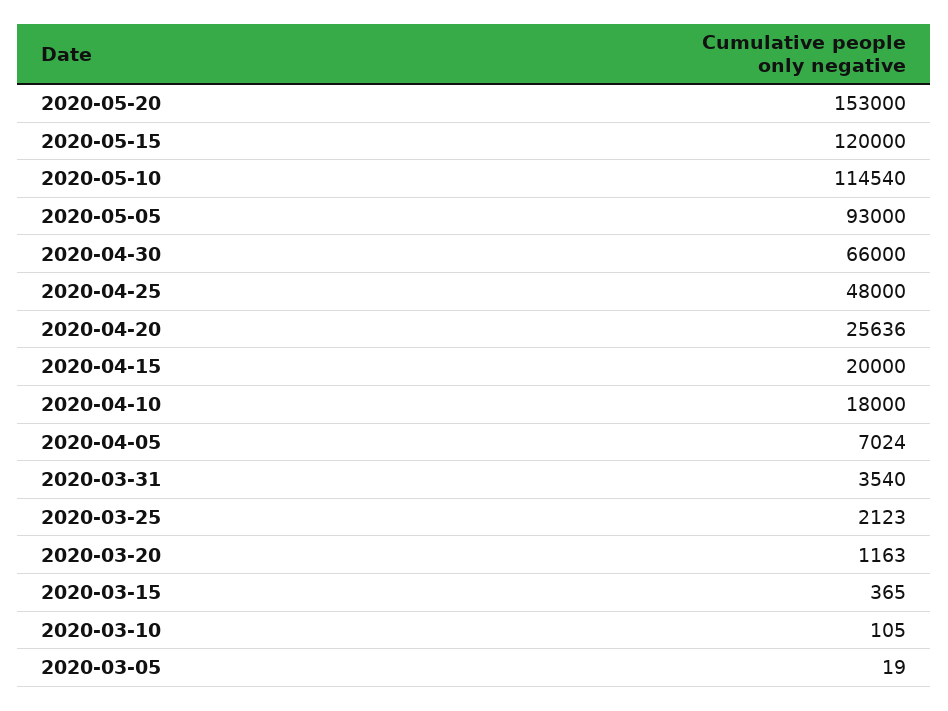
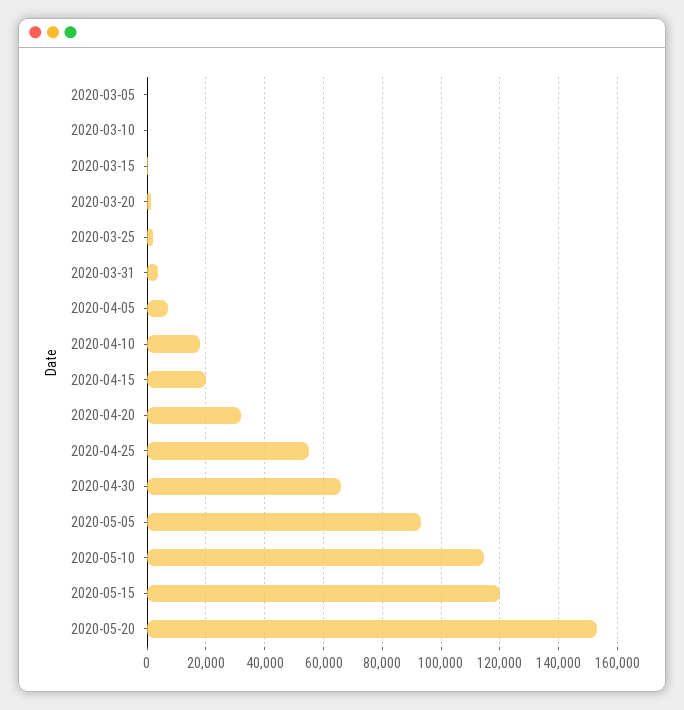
  {
    "2020-05-20": 153000,
    "2020-05-15": 120000,
    "2020-05-10": 114540,
    "2020-05-05": 93000,
    "2020-04-30": 66000,
-   "2020-04-25": 48000,
+   "2020-04-25": 55000,
-   "2020-04-20": 25636,
+   "2020-04-20": 32500,
    "2020-04-15": 20000,
    "2020-04-10": 18000,
    "2020-04-05": 7024,
    "2020-03-31": 3540,
    "2020-03-25": 2123,
    "2020-03-20": 1163,
    "2020-03-15": 365,
    "2020-03-10": 105,
    "2020-03-05": 19
  }

